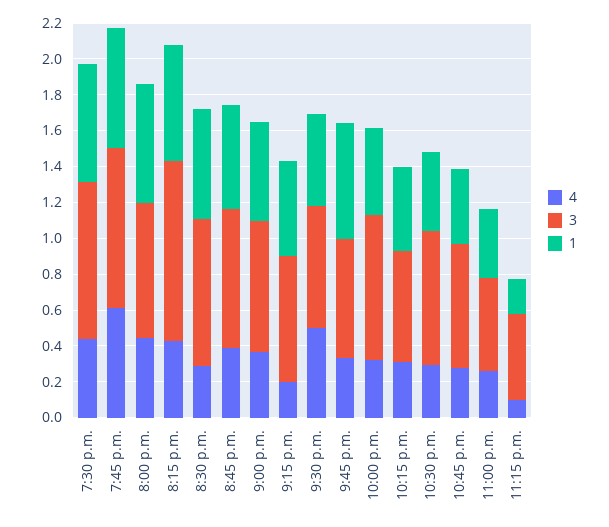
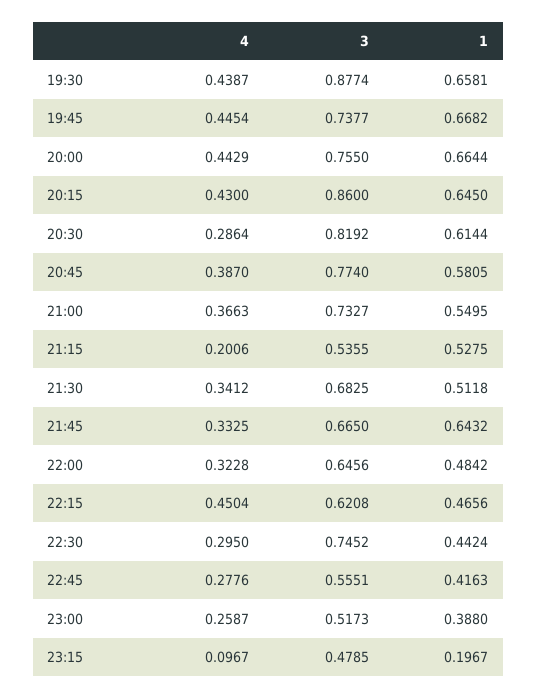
  {
    "4": {
      "7:30 p.m.": 0.4387,
-     "7:45 p.m.": 0.6,
+     "7:45 p.m.": 0.4454,
      "8:00 p.m.": 0.4429,
      "8:15 p.m.": 0.43,
      "8:30 p.m.": 0.2864,
      "8:45 p.m.": 0.387,
      "9:00 p.m.": 0.3663,
      "9:15 p.m.": 0.2006,
-     "9:30 p.m.": 0.5,
+     "9:30 p.m.": 0.3412,
      "9:45 p.m.": 0.3325,
      "10:00 p.m.": 0.3228,
-     "10:15 p.m.": 0.3,
+     "10:15 p.m.": 0.4504,
      "10:30 p.m.": 0.295,
      "10:45 p.m.": 0.2776,
      "11:00 p.m.": 0.2587,
      "11:15 p.m.": 0.0967
    },
    "3": {
      "7:30 p.m.": 0.8774,
-     "7:45 p.m.": 0.9,
+     "7:45 p.m.": 0.7377,
      "8:00 p.m.": 0.755,
-     "8:15 p.m.": 1,
+     "8:15 p.m.": 0.86,
      "8:30 p.m.": 0.8192,
      "8:45 p.m.": 0.774,
      "9:00 p.m.": 0.7327,
-     "9:15 p.m.": 0.7,
+     "9:15 p.m.": 0.5355,
      "9:30 p.m.": 0.6825,
      "9:45 p.m.": 0.665,
-     "10:00 p.m.": 0.8,
+     "10:00 p.m.": 0.6456,
      "10:15 p.m.": 0.6208,
      "10:30 p.m.": 0.7452,
-     "10:45 p.m.": 0.7,
+     "10:45 p.m.": 0.5551,
      "11:00 p.m.": 0.5173,
      "11:15 p.m.": 0.4785
    },
    "1": {
      "7:30 p.m.": 0.6581,
      "7:45 p.m.": 0.6682,
      "8:00 p.m.": 0.6644,
      "8:15 p.m.": 0.645,
      "8:30 p.m.": 0.6144,
      "8:45 p.m.": 0.5805,
      "9:00 p.m.": 0.5495,
      "9:15 p.m.": 0.5275,
      "9:30 p.m.": 0.5118,
      "9:45 p.m.": 0.6432,
      "10:00 p.m.": 0.4842,
      "10:15 p.m.": 0.4656,
      "10:30 p.m.": 0.4424,
      "10:45 p.m.": 0.4163,
      "11:00 p.m.": 0.388,
      "11:15 p.m.": 0.1967
    }
  }

